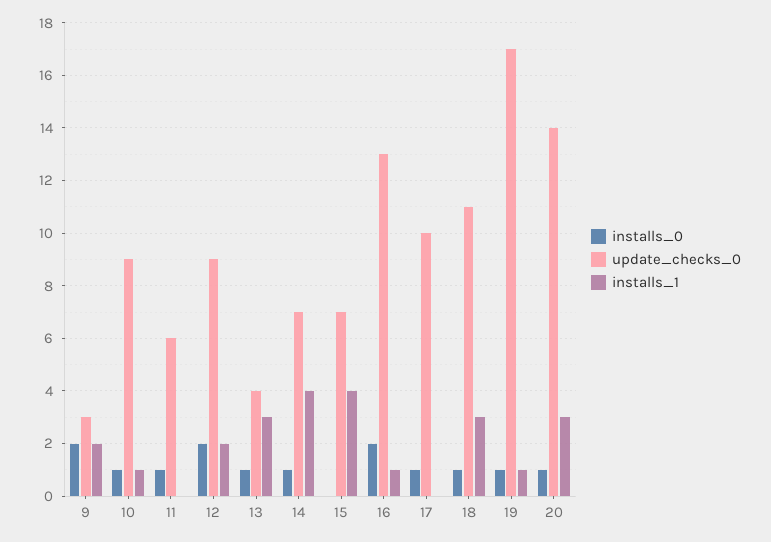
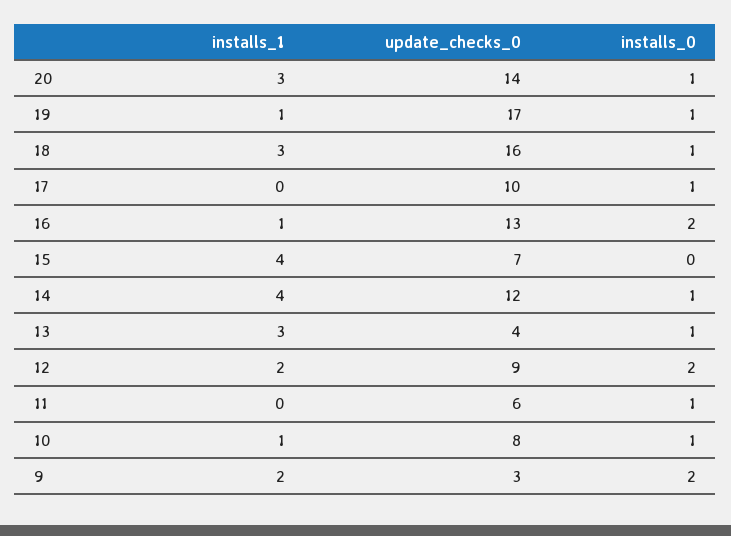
  {
    "installs_0": {
      "9": 2,
      "10": 1,
      "11": 1,
      "12": 2,
      "13": 1,
      "14": 1,
      "15": 0,
      "16": 2,
      "17": 1,
      "18": 1,
      "19": 1,
      "20": 1
    },
    "update_checks_0": {
      "9": 3,
-     "10": 9,
+     "10": 8,
      "11": 6,
      "12": 9,
      "13": 4,
-     "14": 7,
+     "14": 12,
      "15": 7,
      "16": 13,
      "17": 10,
-     "18": 11,
+     "18": 16,
      "19": 17,
      "20": 14
    },
    "installs_1": {
      "9": 2,
      "10": 1,
      "11": 0,
      "12": 2,
      "13": 3,
      "14": 4,
      "15": 4,
      "16": 1,
      "17": 0,
      "18": 3,
      "19": 1,
      "20": 3
    }
  }

